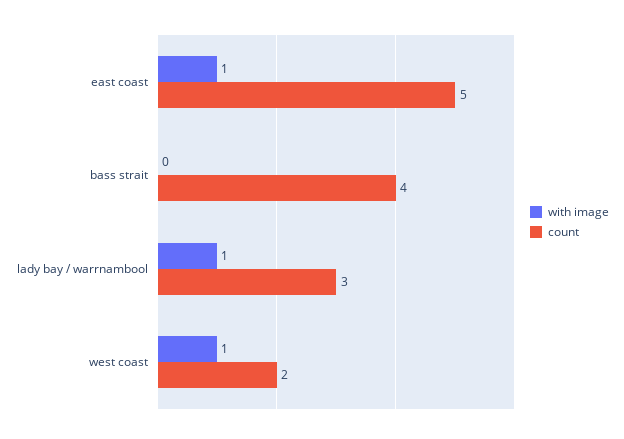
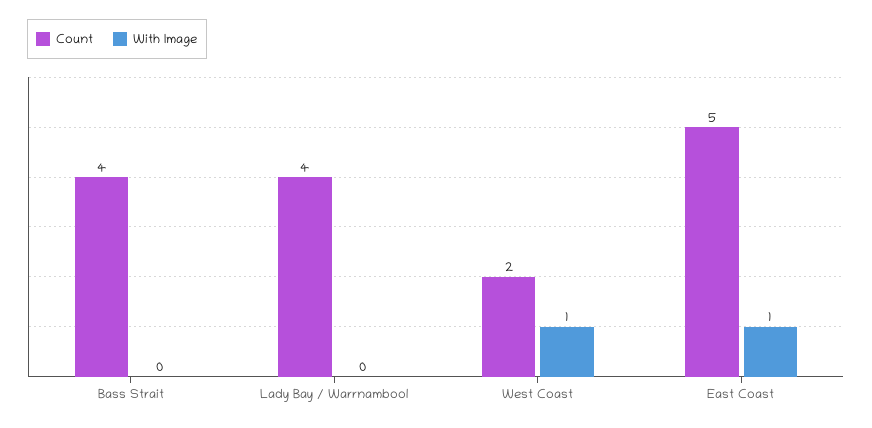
  {
    "with image": {
      "east coast": 1,
      "bass strait": 0,
-     "lady bay / warrnambool": 1,
+     "lady bay / warrnambool": 0,
      "west coast": 1
    },
    "count": {
      "east coast": 5,
      "bass strait": 4,
-     "lady bay / warrnambool": 3,
+     "lady bay / warrnambool": 4,
      "west coast": 2
    }
  }

